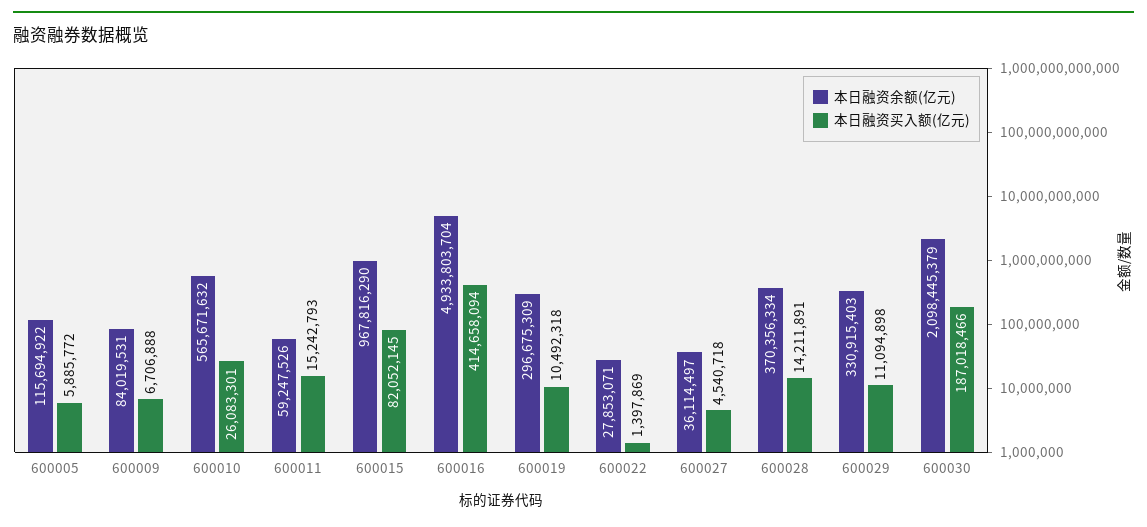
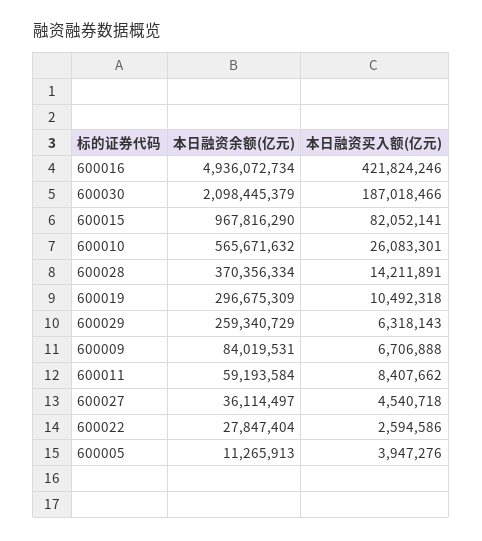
  {
    "本日融资余额(亿元)": {
-     "600005": 115694922,
+     "600005": 11265913,
      "600009": 84019531,
      "600010": 565671632,
-     "600011": 59247526,
+     "600011": 59193584,
      "600015": 967816290,
-     "600016": 4933803704,
+     "600016": 4936072734,
      "600019": 296675309,
-     "600022": 27853071,
+     "600022": 27847404,
      "600027": 36114497,
      "600028": 370356334,
-     "600029": 330915403,
+     "600029": 259340729,
      "600030": 2098445379
    },
    "本日融资买入额(亿元)": {
-     "600005": 5885772,
+     "600005": 3947276,
      "600009": 6706888,
      "600010": 26083301,
-     "600011": 15242793,
+     "600011": 8407662,
-     "600015": 82052145,
+     "600015": 82052141,
-     "600016": 414658094,
+     "600016": 421824246,
      "600019": 10492318,
-     "600022": 1397869,
+     "600022": 2594586,
      "600027": 4540718,
      "600028": 14211891,
-     "600029": 11094898,
+     "600029": 6318143,
      "600030": 187018466
    }
  }

